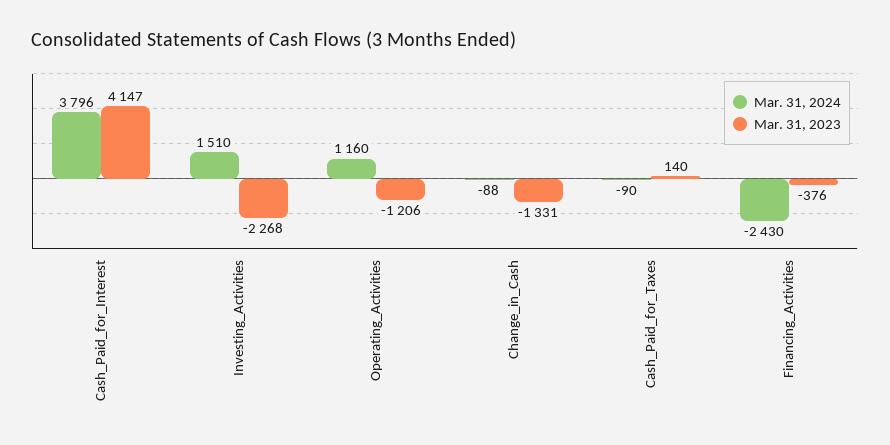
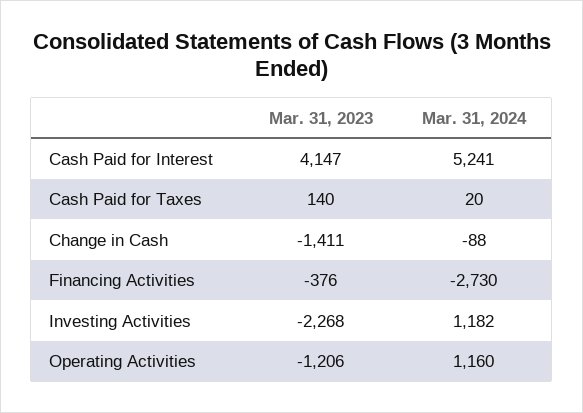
  {
    "Mar. 31, 2024": {
-     "Cash_Paid_for_Interest": 3796,
+     "Cash_Paid_for_Interest": 5241,
-     "Investing_Activities": 1510,
+     "Investing_Activities": 1182,
      "Operating_Activities": 1160,
      "Change_in_Cash": -88,
-     "Cash_Paid_for_Taxes": -90,
+     "Cash_Paid_for_Taxes": 20,
-     "Financing_Activities": -2430
+     "Financing_Activities": -2730
    },
    "Mar. 31, 2023": {
      "Cash_Paid_for_Interest": 4147,
      "Investing_Activities": -2268,
      "Operating_Activities": -1206,
-     "Change_in_Cash": -1331,
+     "Change_in_Cash": -1411,
      "Cash_Paid_for_Taxes": 140,
      "Financing_Activities": -376
    }
  }

